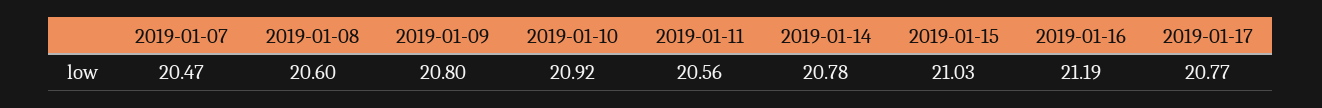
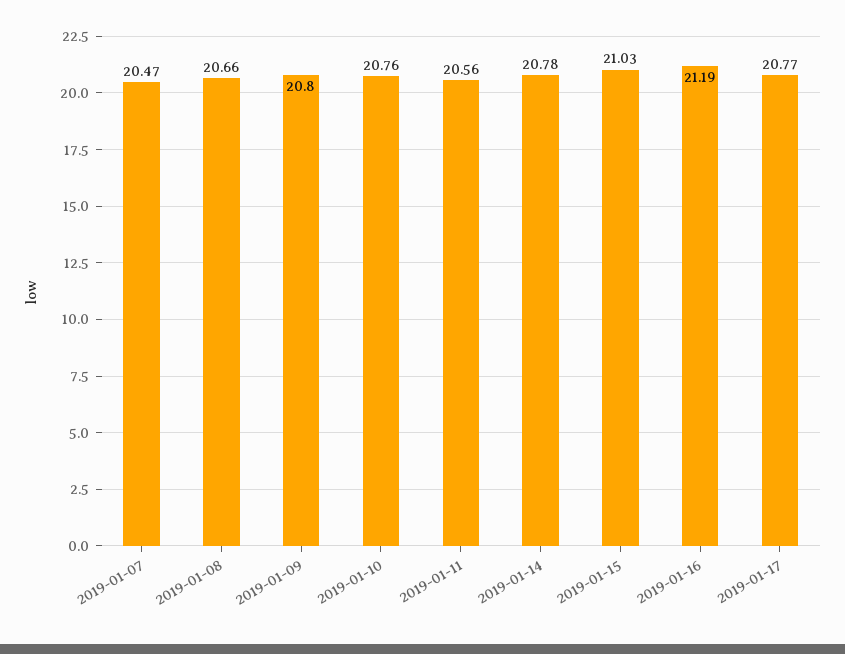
  {
    "2019-01-07": 20.47,
-   "2019-01-08": 20.6,
+   "2019-01-08": 20.66,
    "2019-01-09": 20.8,
-   "2019-01-10": 20.92,
+   "2019-01-10": 20.76,
    "2019-01-11": 20.56,
    "2019-01-14": 20.78,
    "2019-01-15": 21.03,
    "2019-01-16": 21.19,
    "2019-01-17": 20.77
  }

